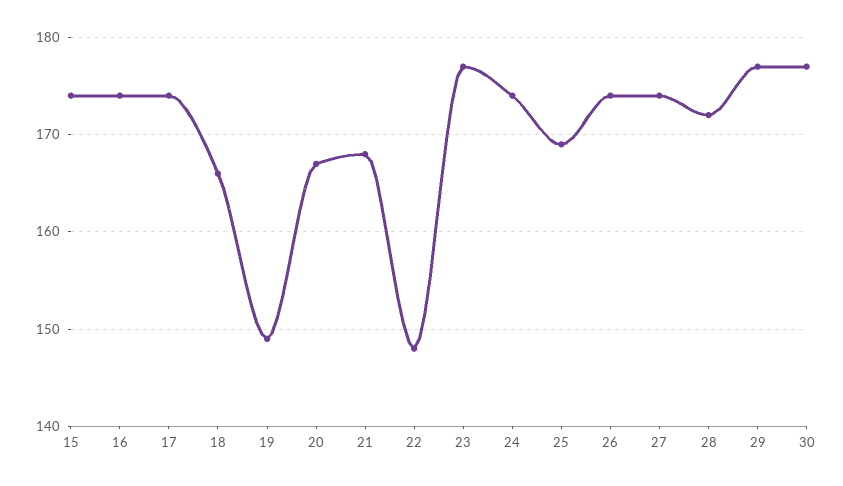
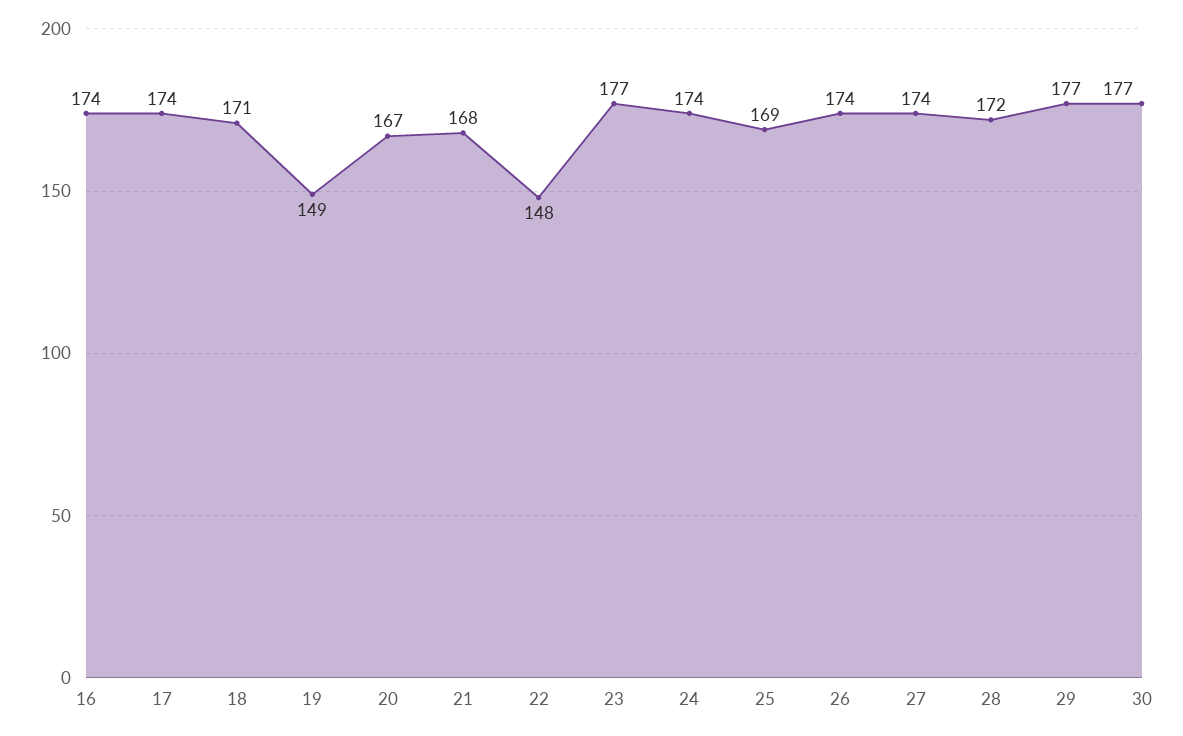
  {
-   "15": 174,
    "16": 174,
    "17": 174,
-   "18": 166,
+   "18": 171,
    "19": 149,
    "20": 167,
    "21": 168,
    "22": 148,
    "23": 177,
    "24": 174,
    "25": 169,
    "26": 174,
    "27": 174,
    "28": 172,
    "29": 177,
    "30": 177
  }

